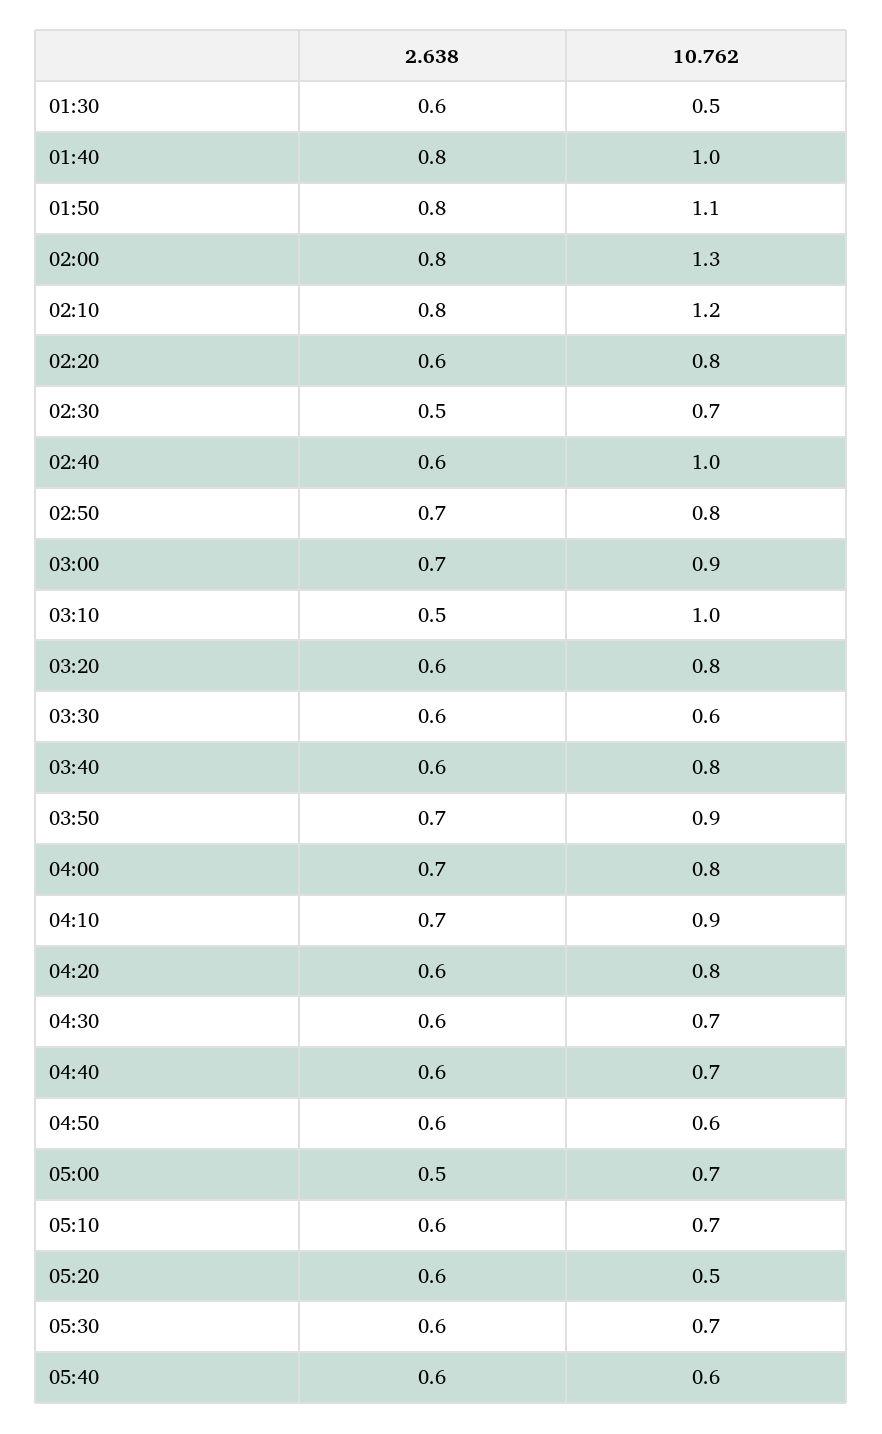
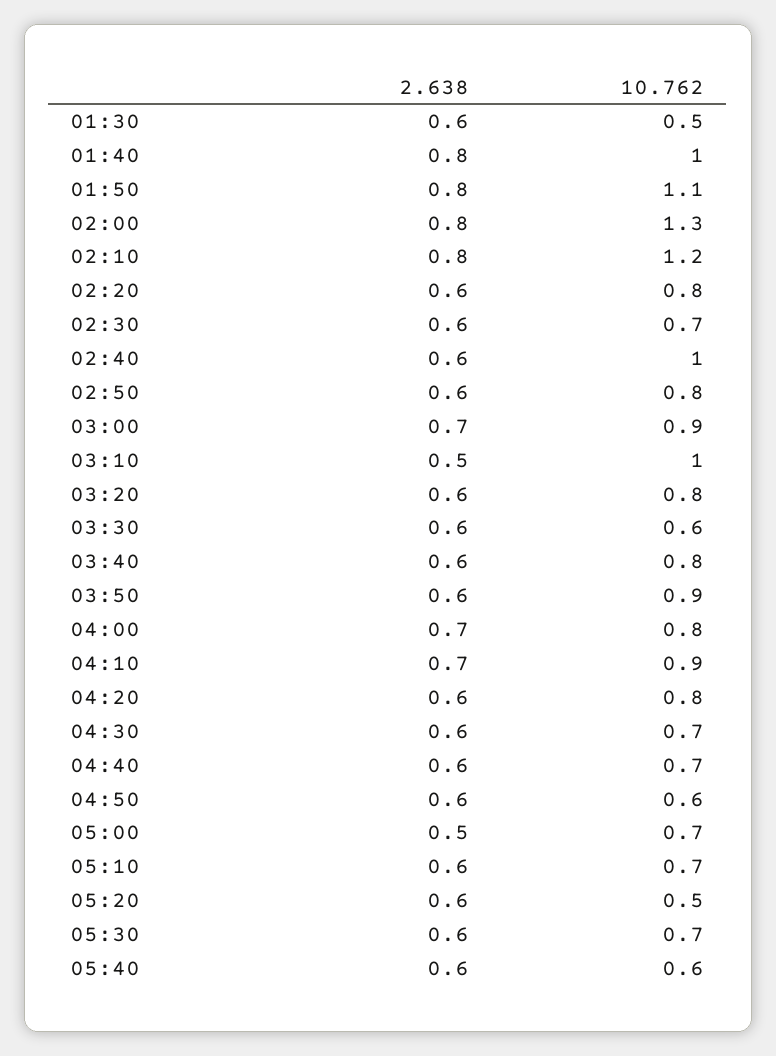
  {
    "2.638": {
      "01:30": 0.6,
      "01:40": 0.8,
      "01:50": 0.8,
      "02:00": 0.8,
      "02:10": 0.8,
      "02:20": 0.6,
-     "02:30": 0.5,
+     "02:30": 0.6,
      "02:40": 0.6,
-     "02:50": 0.7,
+     "02:50": 0.6,
      "03:00": 0.7,
      "03:10": 0.5,
      "03:20": 0.6,
      "03:30": 0.6,
      "03:40": 0.6,
-     "03:50": 0.7,
+     "03:50": 0.6,
      "04:00": 0.7,
      "04:10": 0.7,
      "04:20": 0.6,
      "04:30": 0.6,
      "04:40": 0.6,
      "04:50": 0.6,
      "05:00": 0.5,
      "05:10": 0.6,
      "05:20": 0.6,
      "05:30": 0.6,
      "05:40": 0.6
    },
    "10.762": {
      "01:30": 0.5,
      "01:40": 1,
      "01:50": 1.1,
      "02:00": 1.3,
      "02:10": 1.2,
      "02:20": 0.8,
      "02:30": 0.7,
      "02:40": 1,
      "02:50": 0.8,
      "03:00": 0.9,
      "03:10": 1,
      "03:20": 0.8,
      "03:30": 0.6,
      "03:40": 0.8,
      "03:50": 0.9,
      "04:00": 0.8,
      "04:10": 0.9,
      "04:20": 0.8,
      "04:30": 0.7,
      "04:40": 0.7,
      "04:50": 0.6,
      "05:00": 0.7,
      "05:10": 0.7,
      "05:20": 0.5,
      "05:30": 0.7,
      "05:40": 0.6
    }
  }

